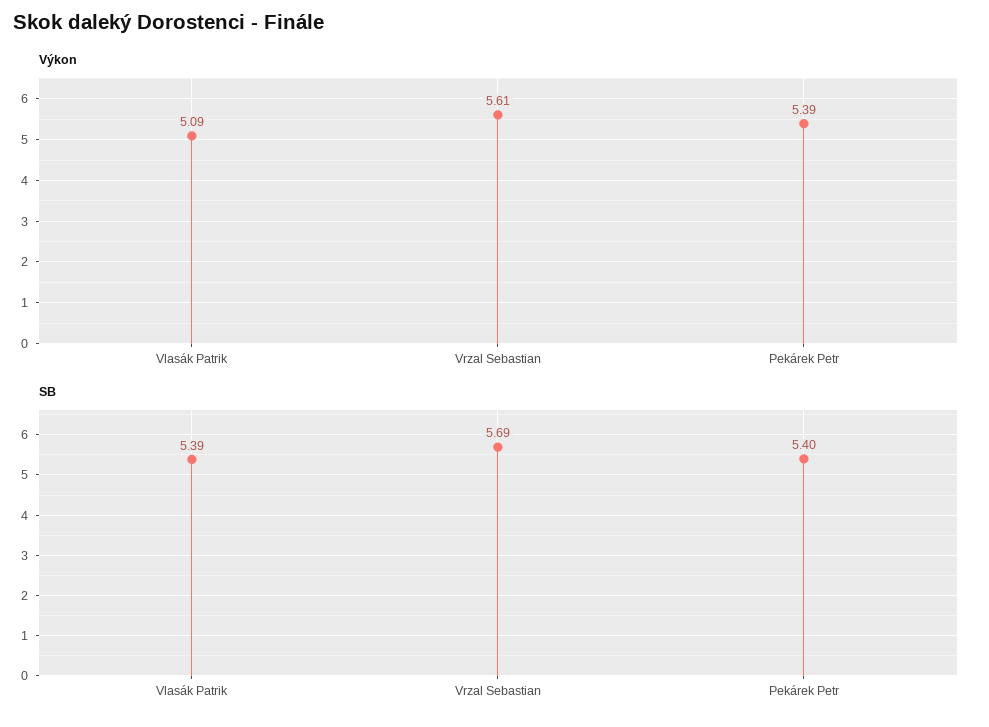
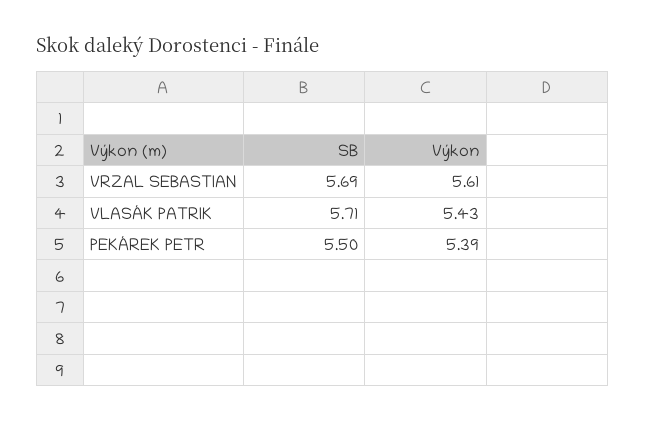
  {
    "Výkon": {
-     "Vlasák Patrik": 5.09,
+     "Vlasák Patrik": 5.43,
      "Vrzal Sebastian": 5.61,
      "Pekárek Petr": 5.39
    },
    "SB": {
-     "Vlasák Patrik": 5.39,
+     "Vlasák Patrik": 5.71,
      "Vrzal Sebastian": 5.69,
-     "Pekárek Petr": 5.4
+     "Pekárek Petr": 5.5
    }
  }

